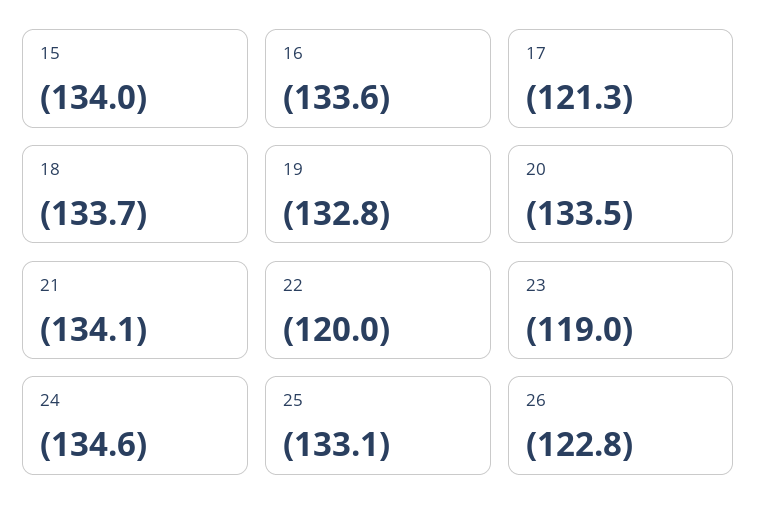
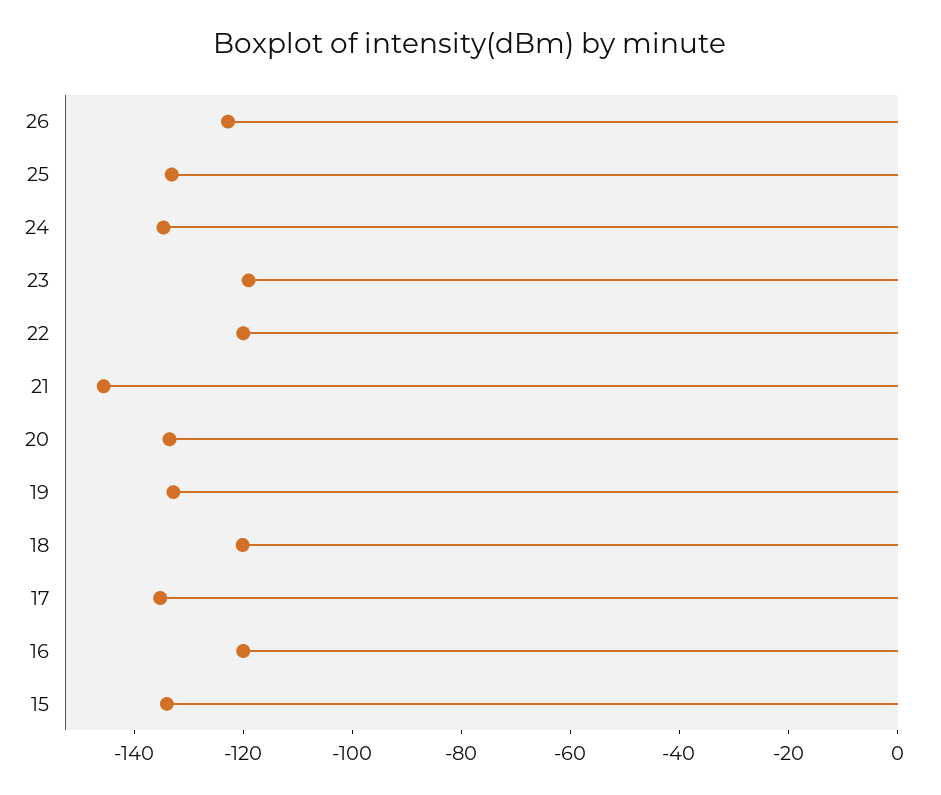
  {
    "15": -134,
-   "16": -133.6,
+   "16": -120,
-   "17": -121.3,
+   "17": -135,
-   "18": -133.7,
+   "18": -120,
    "19": -132.8,
    "20": -133.5,
-   "21": -134.1,
+   "21": -145,
    "22": -120,
    "23": -119,
    "24": -134.6,
    "25": -133.1,
    "26": -122.8
  }

